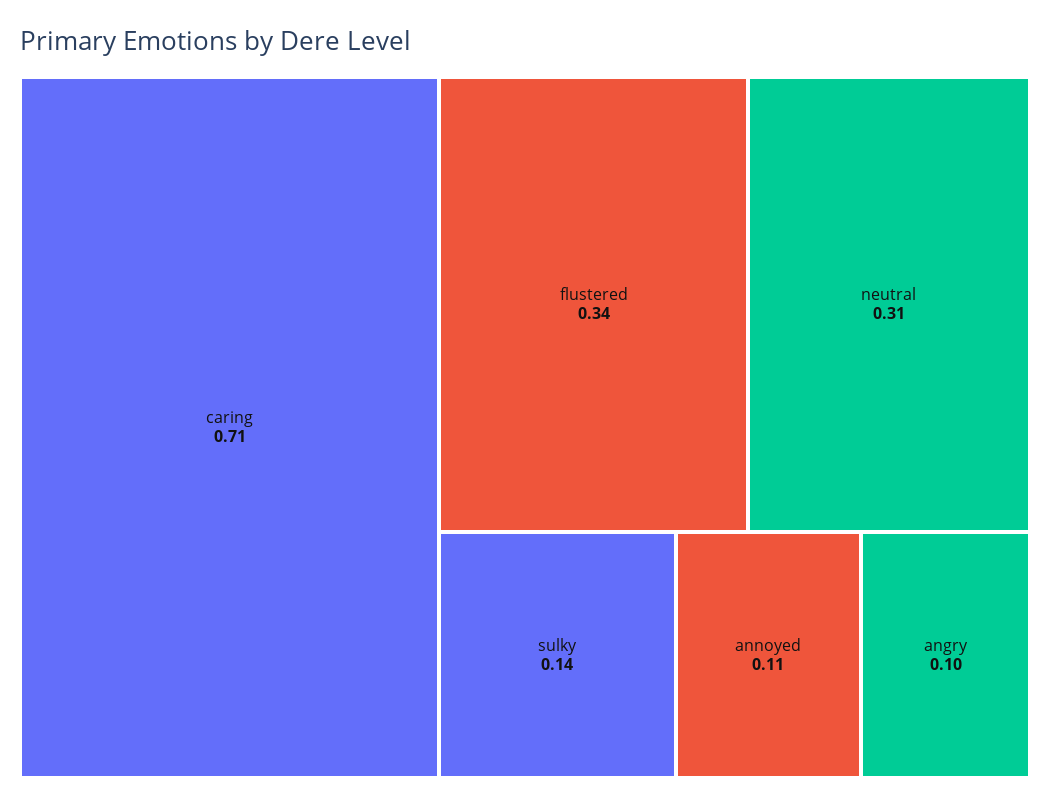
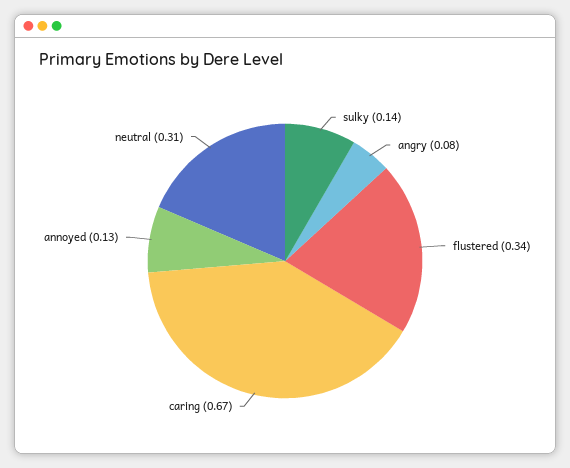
  {
-   "caring": 0.71,
+   "caring": 0.67,
    "flustered": 0.34,
    "neutral": 0.31,
    "sulky": 0.14,
-   "annoyed": 0.11,
+   "annoyed": 0.13,
-   "angry": 0.1
+   "angry": 0.08
  }

